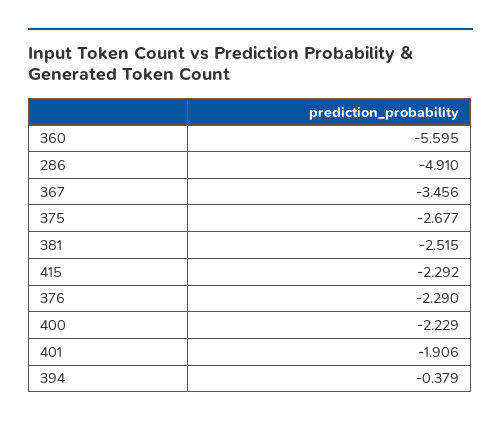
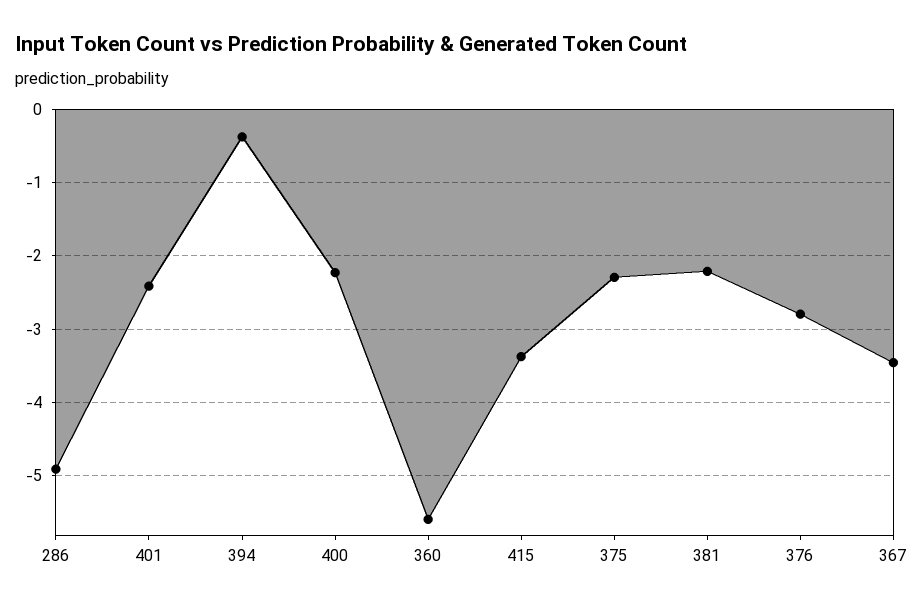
  {
    "360": -5.595,
    "286": -4.91,
    "367": -3.456,
-   "375": -2.677,
+   "375": -2.3,
-   "381": -2.515,
+   "381": -2.2,
-   "415": -2.292,
+   "415": -3.4,
-   "376": -2.29,
+   "376": -2.8,
    "400": -2.229,
-   "401": -1.906,
+   "401": -2.4,
    "394": -0.379
  }

